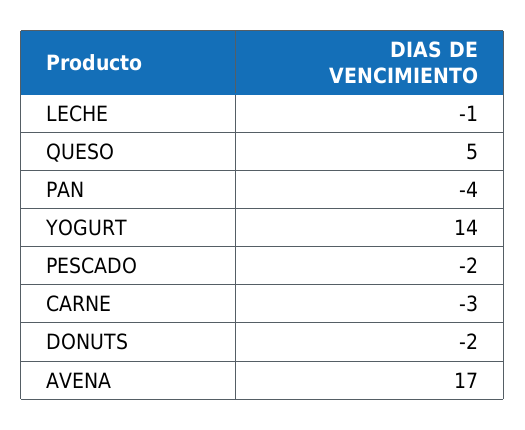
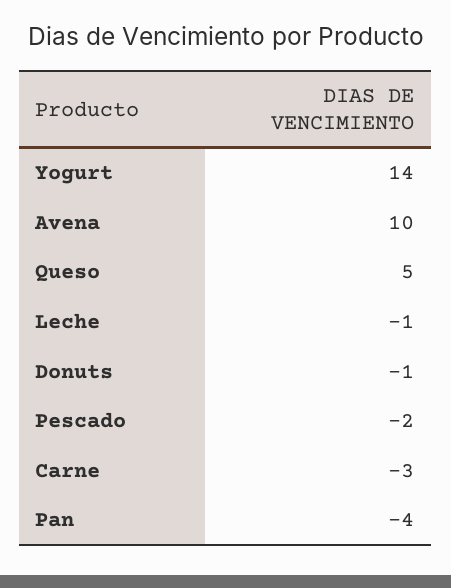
  {
    "LECHE": -1,
    "QUESO": 5,
    "PAN": -4,
    "YOGURT": 14,
    "PESCADO": -2,
    "CARNE": -3,
-   "DONUTS": -2,
+   "DONUTS": -1,
-   "AVENA": 17
+   "AVENA": 10
  }

